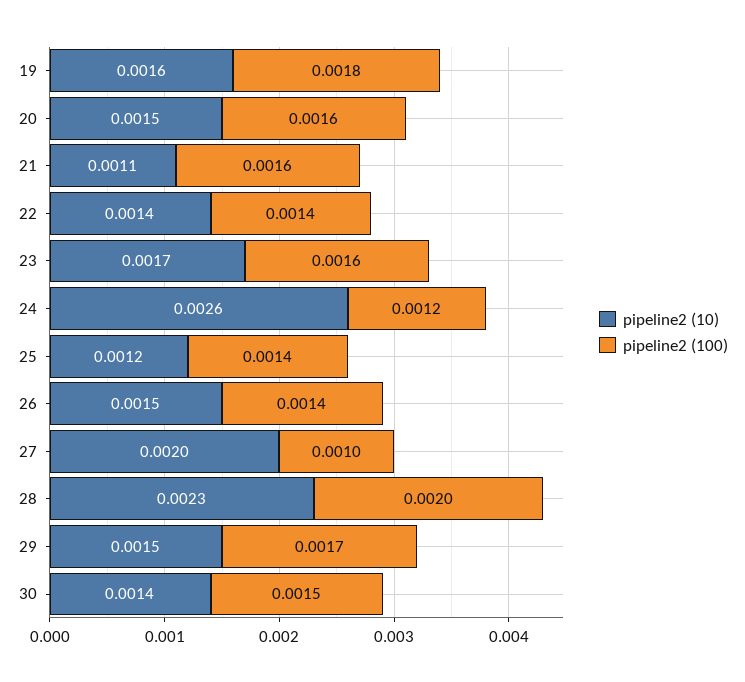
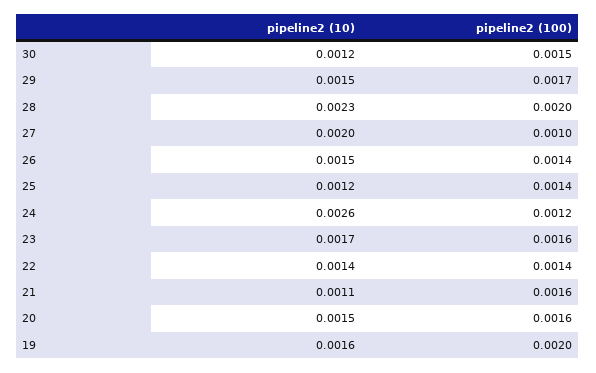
  {
    "pipeline2 (10)": {
      "19": 0.0016,
      "20": 0.0015,
      "21": 0.0011,
      "22": 0.0014,
      "23": 0.0017,
      "24": 0.0026,
      "25": 0.0012,
      "26": 0.0015,
      "27": 0.002,
      "28": 0.0023,
      "29": 0.0015,
-     "30": 0.0014
+     "30": 0.0012
    },
    "pipeline2 (100)": {
-     "19": 0.0018,
+     "19": 0.002,
      "20": 0.0016,
      "21": 0.0016,
      "22": 0.0014,
      "23": 0.0016,
      "24": 0.0012,
      "25": 0.0014,
      "26": 0.0014,
      "27": 0.001,
      "28": 0.002,
      "29": 0.0017,
      "30": 0.0015
    }
  }

